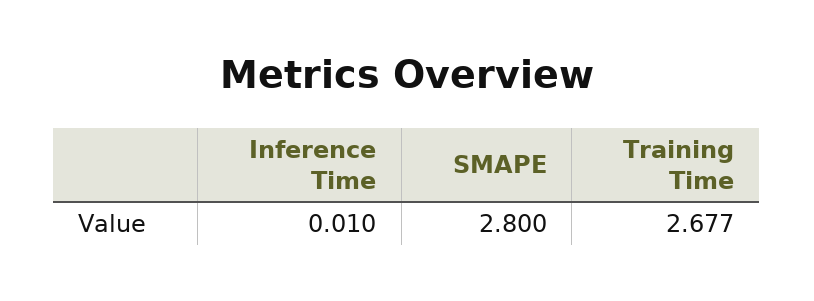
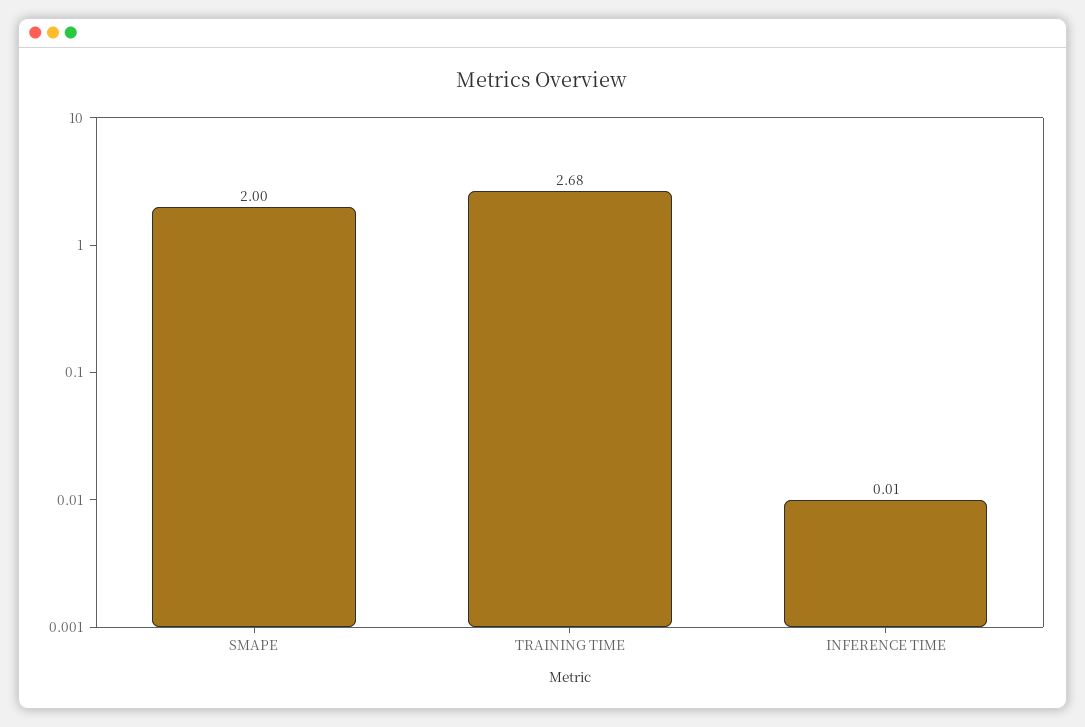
  {
    "Inference Time": 0.01,
-   "SMAPE": 2.8,
+   "SMAPE": 2,
    "Training Time": 2.677
  }

